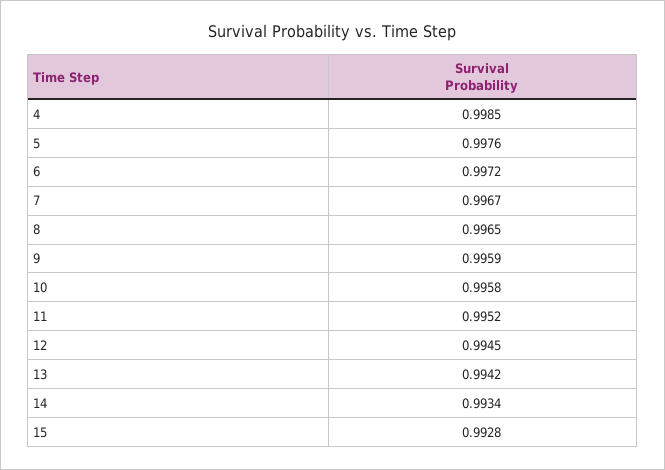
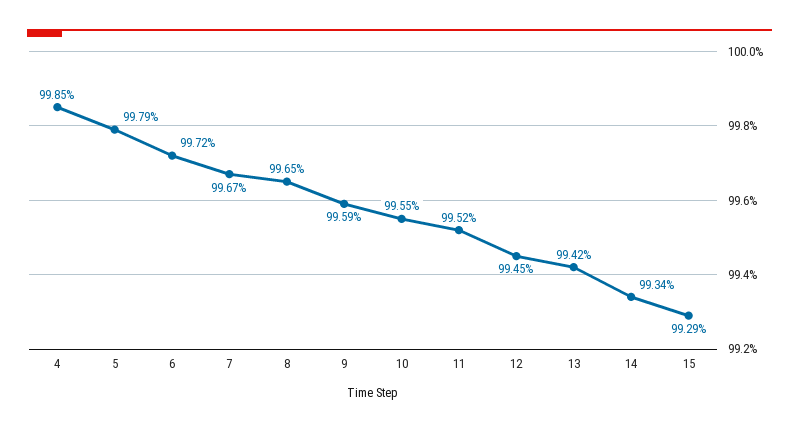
  {
    "4": 0.9985,
-   "5": 0.9976,
+   "5": 0.9979,
    "6": 0.9972,
    "7": 0.9967,
    "8": 0.9965,
    "9": 0.9959,
-   "10": 0.9958,
+   "10": 0.9955,
    "11": 0.9952,
    "12": 0.9945,
    "13": 0.9942,
    "14": 0.9934,
-   "15": 0.9928
+   "15": 0.9929
  }

